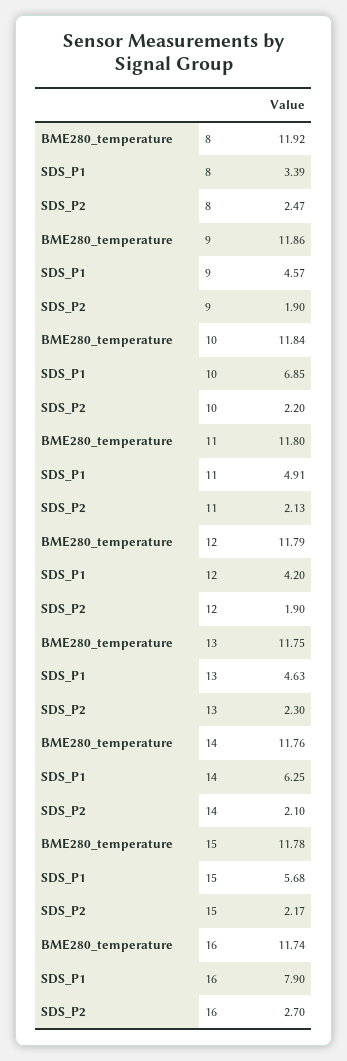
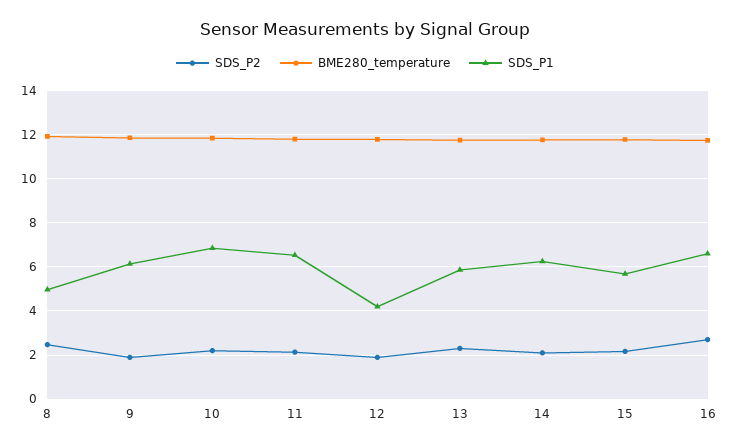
  {
    "BME280_temperature": {
      "8": 11.92,
      "9": 11.86,
      "10": 11.84,
      "11": 11.8,
      "12": 11.79,
      "13": 11.75,
      "14": 11.76,
      "15": 11.78,
      "16": 11.74
    },
    "SDS_P1": {
-     "8": 3.39,
+     "8": 5,
-     "9": 4.57,
+     "9": 6,
      "10": 6.85,
-     "11": 4.91,
+     "11": 6.5,
      "12": 4.2,
-     "13": 4.63,
+     "13": 6,
      "14": 6.25,
      "15": 5.68,
-     "16": 7.9
+     "16": 6.5
    },
    "SDS_P2": {
      "8": 2.47,
      "9": 1.9,
      "10": 2.2,
      "11": 2.13,
      "12": 1.9,
      "13": 2.3,
      "14": 2.1,
      "15": 2.17,
      "16": 2.7
    }
  }

